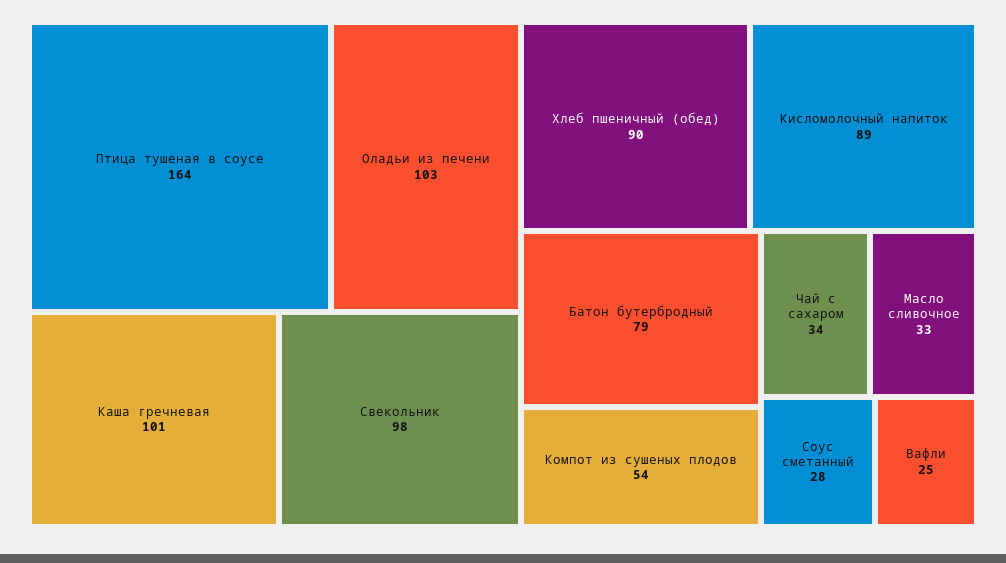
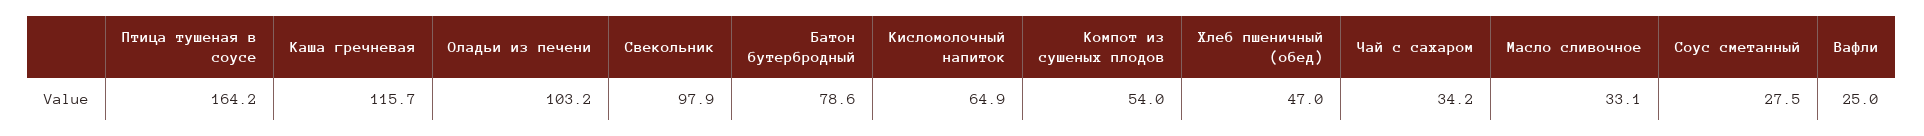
  {
    "Птица тушеная в соусе": 164.2,
    "Оладьи из печени": 103.2,
-   "Каша гречневая": 101,
+   "Каша гречневая": 115.7,
    "Свекольник": 97.9,
-   "Хлеб пшеничный (обед)": 90,
+   "Хлеб пшеничный (обед)": 47,
-   "Кисломолочный напиток": 89,
+   "Кисломолочный напиток": 64.9,
    "Батон бутербродный": 78.6,
    "Компот из сушеных плодов": 54,
    "Чай с сахаром": 34.2,
    "Масло сливочное": 33.1,
    "Соус сметанный": 27.5,
    "Вафли": 25
  }

